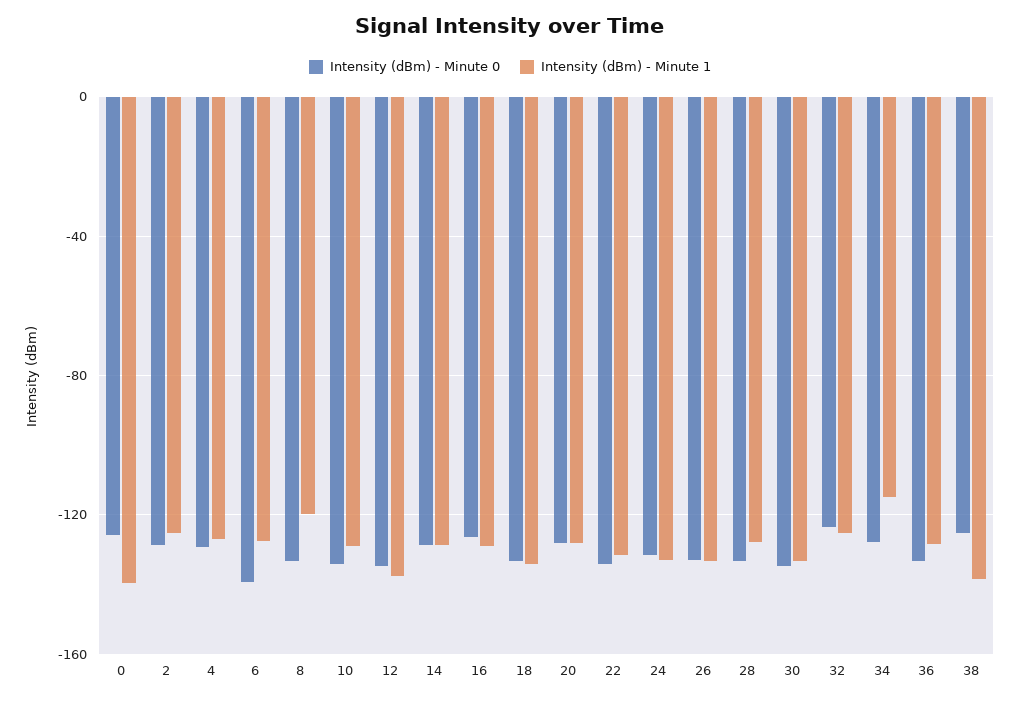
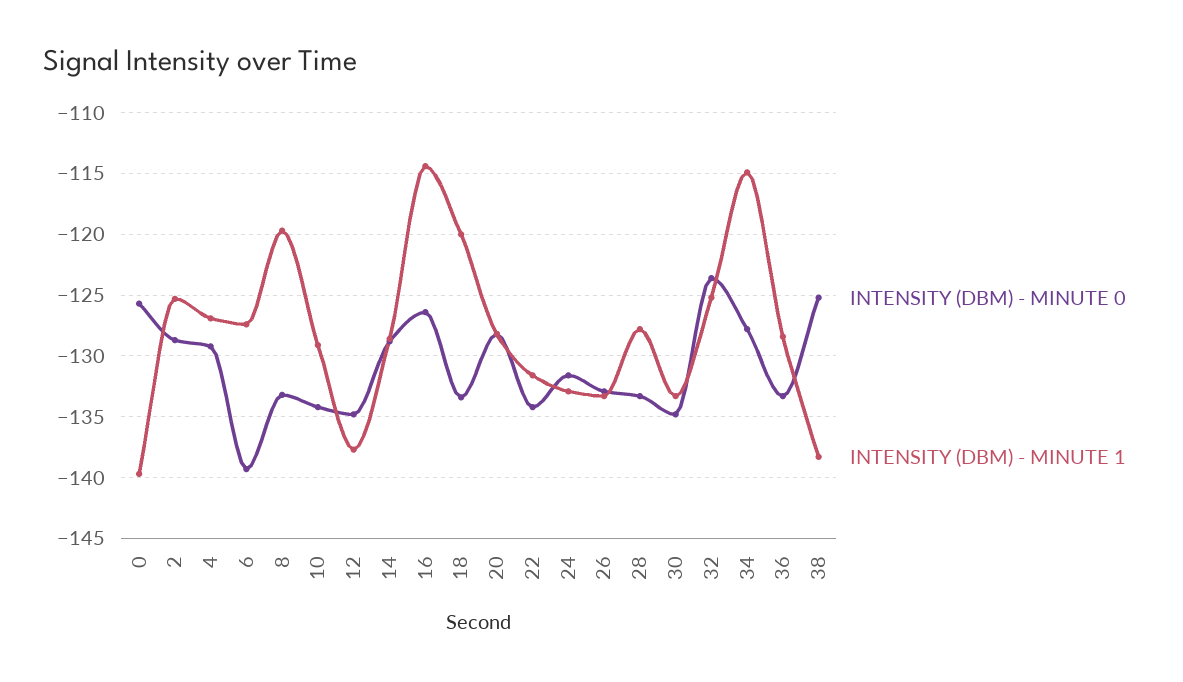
  {
    "Intensity (dBm) - Minute 0": {
      "0": -125.5,
      "2": -128.5,
      "4": -129,
      "6": -139.5,
      "8": -133,
      "10": -134,
      "12": -135,
      "14": -129,
      "16": -126.5,
      "18": -133.5,
      "20": -128,
      "22": -134,
      "24": -131.5,
      "26": -133,
      "28": -133.5,
      "30": -135,
      "32": -123.5,
      "34": -128,
      "36": -133.5,
      "38": -125
    },
    "Intensity (dBm) - Minute 1": {
      "0": -139.5,
      "2": -125.5,
      "4": -127,
      "6": -127.5,
      "8": -119.5,
      "10": -129,
      "12": -137.5,
      "14": -128.5,
-     "16": -130,
+     "16": -114.5,
-     "18": -135,
+     "18": -120,
      "20": -128,
      "22": -131.5,
      "24": -133,
      "26": -133.5,
      "28": -128,
      "30": -133.5,
      "32": -125,
      "34": -115,
      "36": -128.5,
      "38": -138.5
    }
  }

